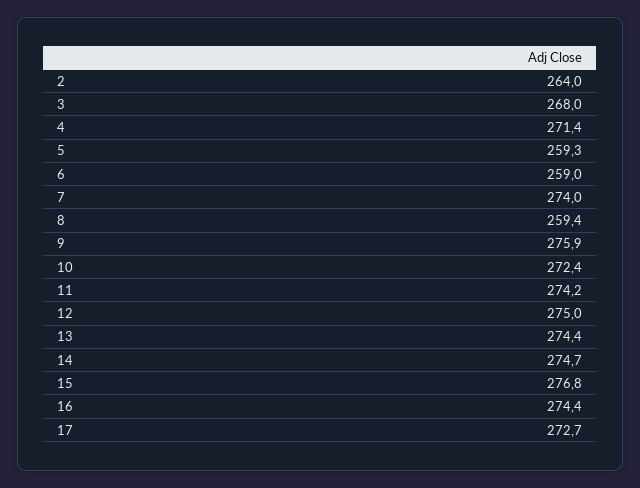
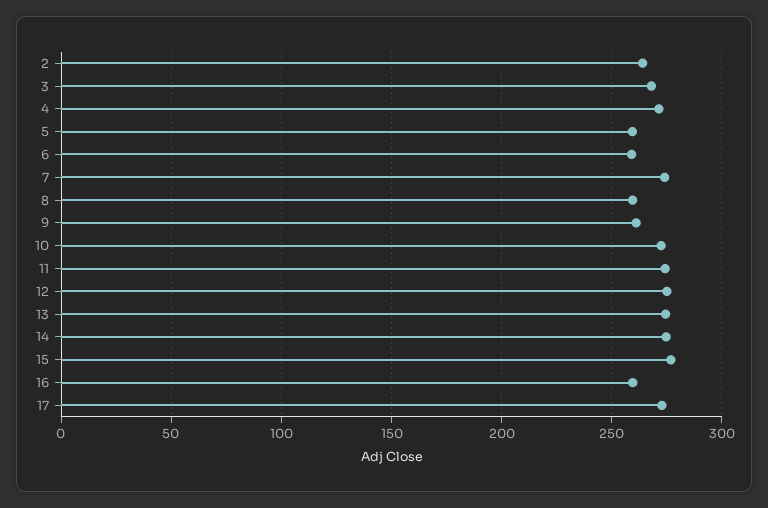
  {
    "2": 264,
    "3": 268,
    "4": 271.4,
    "5": 259.3,
    "6": 259,
    "7": 274,
    "8": 259.4,
-   "9": 275.9,
+   "9": 260,
    "10": 272.4,
    "11": 274.2,
    "12": 275,
    "13": 274.4,
    "14": 274.7,
    "15": 276.8,
-   "16": 274.4,
+   "16": 260,
    "17": 272.7
  }

